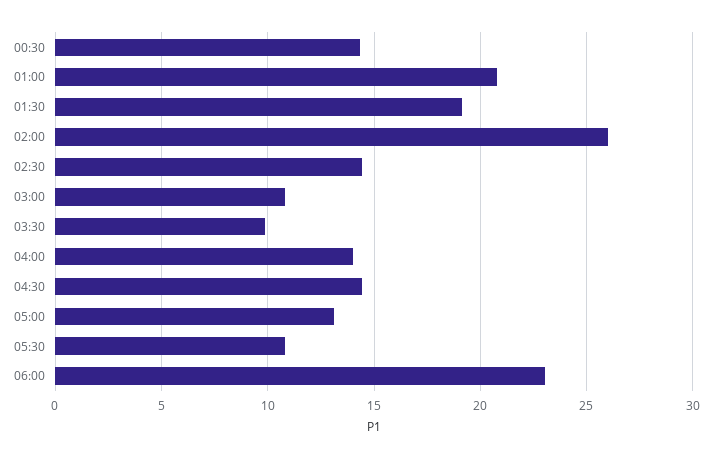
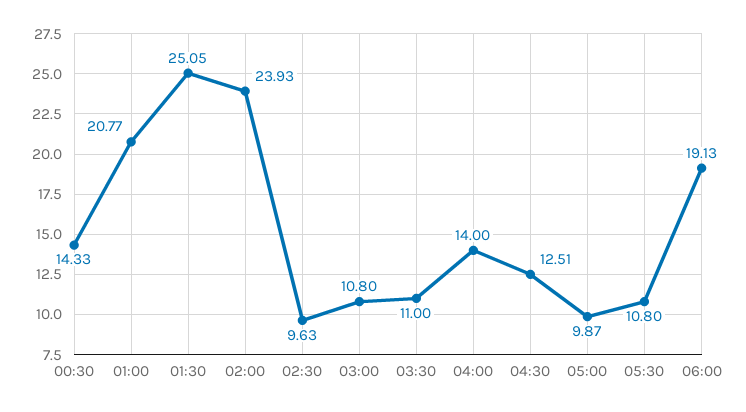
  {
    "00:30": 14.33,
    "01:00": 20.77,
-   "01:30": 19,
+   "01:30": 25.05,
-   "02:00": 26,
+   "02:00": 23.93,
-   "02:30": 14.5,
+   "02:30": 9.63,
    "03:00": 10.8,
-   "03:30": 10,
+   "03:30": 11,
    "04:00": 14,
-   "04:30": 14.5,
+   "04:30": 12.51,
-   "05:00": 13,
+   "05:00": 9.87,
    "05:30": 10.8,
-   "06:00": 23
+   "06:00": 19.13
  }

